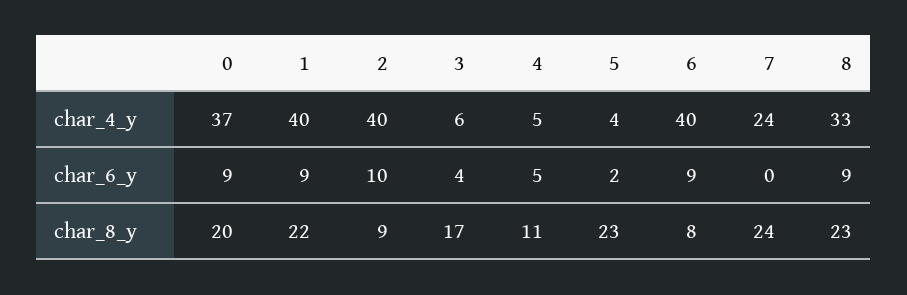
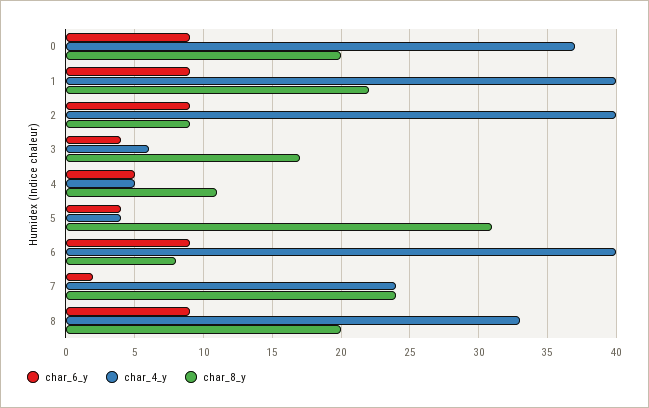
  {
    "char_4_y": {
      "0": 37,
      "1": 40,
      "2": 40,
      "3": 6,
      "4": 5,
      "5": 4,
      "6": 40,
      "7": 24,
      "8": 33
    },
    "char_6_y": {
      "0": 9,
      "1": 9,
-     "2": 10,
+     "2": 9,
      "3": 4,
      "4": 5,
-     "5": 2,
+     "5": 4,
      "6": 9,
-     "7": 0,
+     "7": 2,
      "8": 9
    },
    "char_8_y": {
      "0": 20,
      "1": 22,
      "2": 9,
      "3": 17,
      "4": 11,
-     "5": 23,
+     "5": 31,
      "6": 8,
      "7": 24,
-     "8": 23
+     "8": 20
    }
  }

